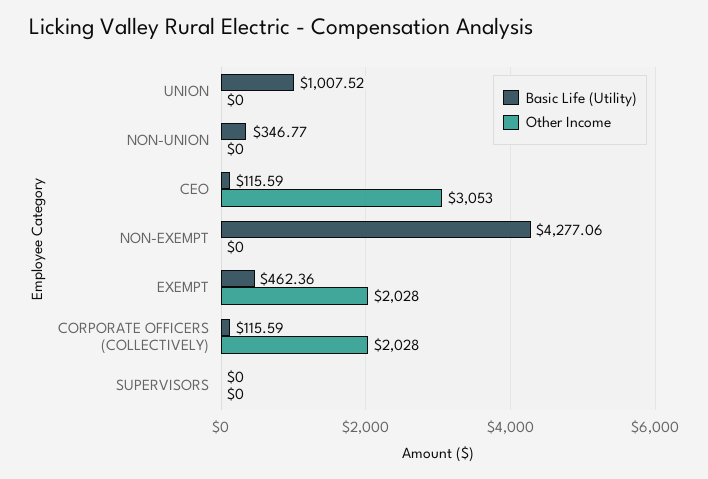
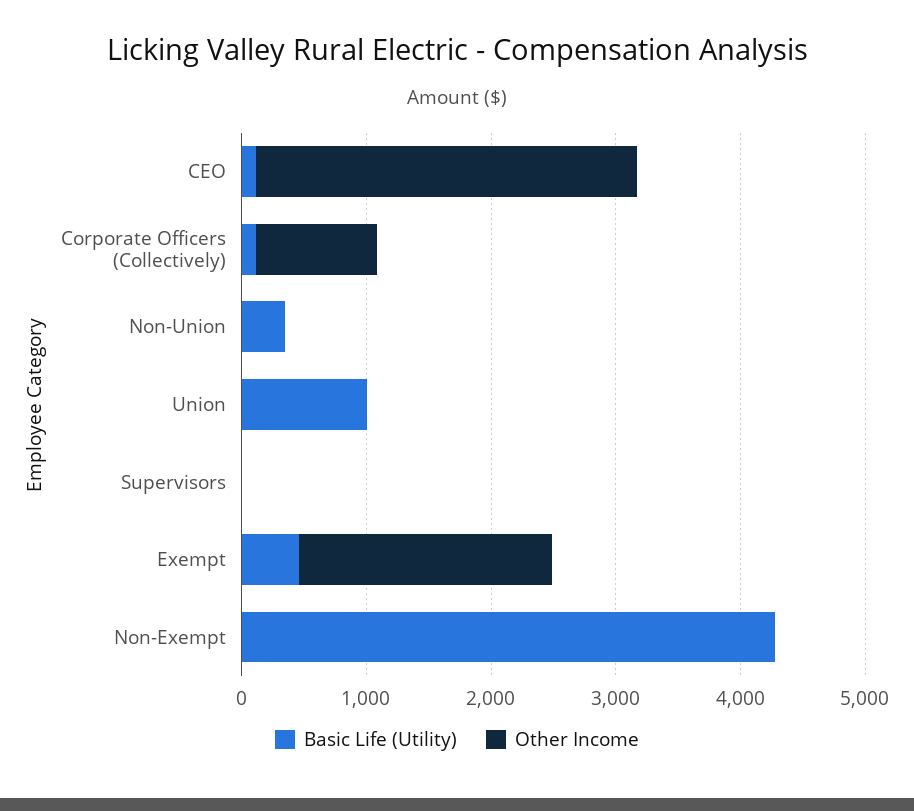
  {
    "Basic Life (Utility)": {
      "UNION": 1007.52,
      "NON-UNION": 346.77,
      "CEO": 115.59,
      "NON-EXEMPT": 4277.06,
      "EXEMPT": 462.36,
      "CORPORATE OFFICERS (COLLECTIVELY)": 115.59,
      "SUPERVISORS": 0
    },
    "Other Income": {
      "UNION": 0,
      "NON-UNION": 0,
      "CEO": 3053,
      "NON-EXEMPT": 0,
      "EXEMPT": 2028,
-     "CORPORATE OFFICERS (COLLECTIVELY)": 2028,
+     "CORPORATE OFFICERS (COLLECTIVELY)": 1000,
      "SUPERVISORS": 0
    }
  }

